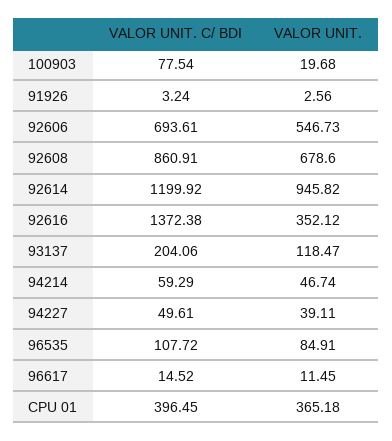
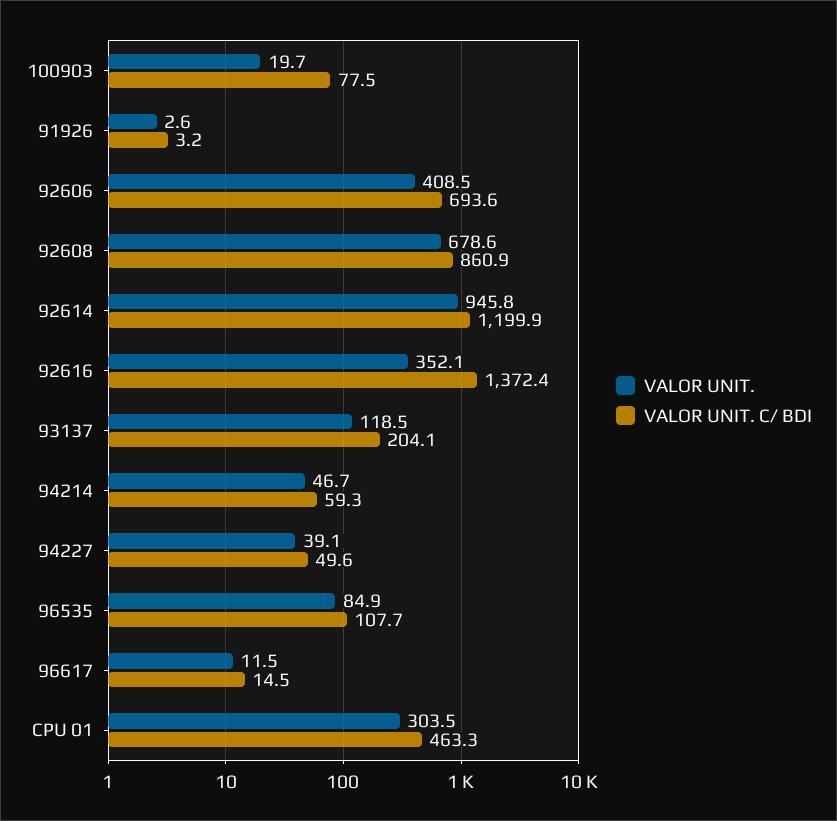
  {
    "VALOR UNIT. C/ BDI": {
      "100903": 77.54,
      "91926": 3.24,
      "92606": 693.61,
      "92608": 860.91,
      "92614": 1199.92,
      "92616": 1372.38,
      "93137": 204.06,
      "94214": 59.29,
      "94227": 49.61,
      "96535": 107.72,
      "96617": 14.52,
-     "CPU 01": 396.45
+     "CPU 01": 463.3
    },
    "VALOR UNIT.": {
      "100903": 19.68,
      "91926": 2.56,
-     "92606": 546.73,
+     "92606": 408.5,
      "92608": 678.6,
      "92614": 945.82,
      "92616": 352.12,
      "93137": 118.47,
      "94214": 46.74,
      "94227": 39.11,
      "96535": 84.91,
      "96617": 11.45,
-     "CPU 01": 365.18
+     "CPU 01": 303.5
    }
  }

